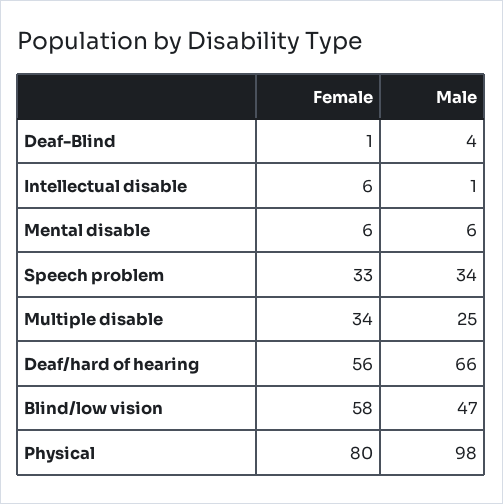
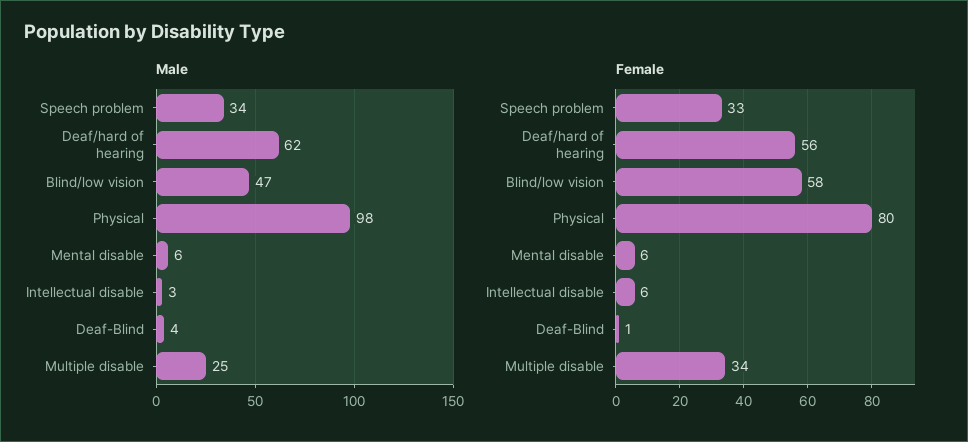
  {
    "Female": {
      "Deaf-Blind": 1,
      "Intellectual disable": 6,
      "Mental disable": 6,
      "Speech problem": 33,
      "Multiple disable": 34,
      "Deaf/hard of hearing": 56,
      "Blind/low vision": 58,
      "Physical": 80
    },
    "Male": {
      "Deaf-Blind": 4,
-     "Intellectual disable": 1,
+     "Intellectual disable": 3,
      "Mental disable": 6,
      "Speech problem": 34,
      "Multiple disable": 25,
-     "Deaf/hard of hearing": 66,
+     "Deaf/hard of hearing": 62,
      "Blind/low vision": 47,
      "Physical": 98
    }
  }

